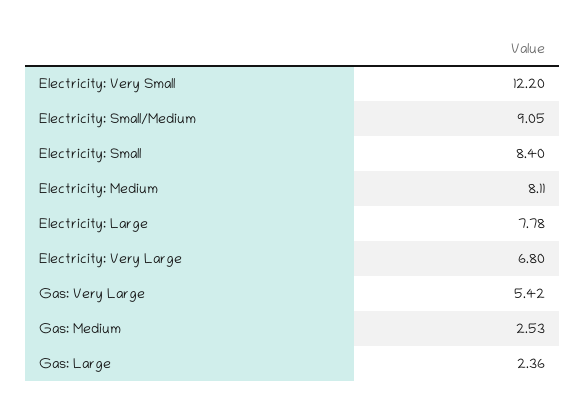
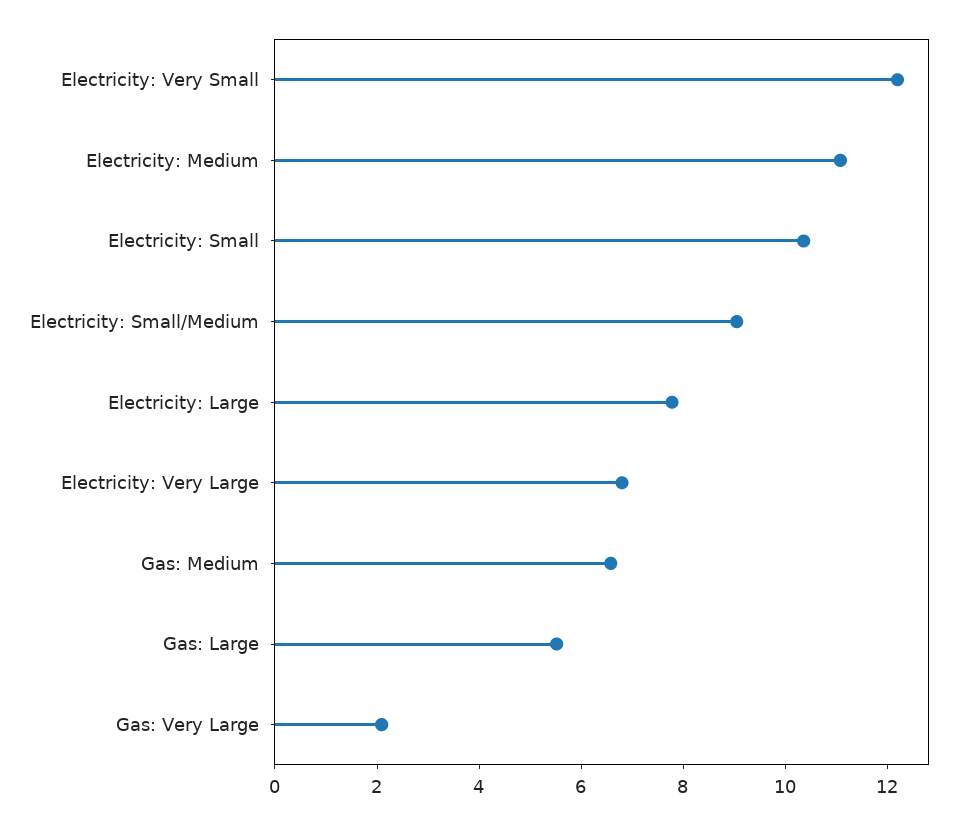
  {
    "Electricity: Very Small": 12.2,
    "Electricity: Small/Medium": 9.05,
-   "Electricity: Small": 8.4,
+   "Electricity: Small": 10.5,
-   "Electricity: Medium": 8.11,
+   "Electricity: Medium": 11,
    "Electricity: Large": 7.78,
    "Electricity: Very Large": 6.8,
-   "Gas: Very Large": 5.42,
+   "Gas: Very Large": 2,
-   "Gas: Medium": 2.53,
+   "Gas: Medium": 6.5,
-   "Gas: Large": 2.36
+   "Gas: Large": 5.5
  }

